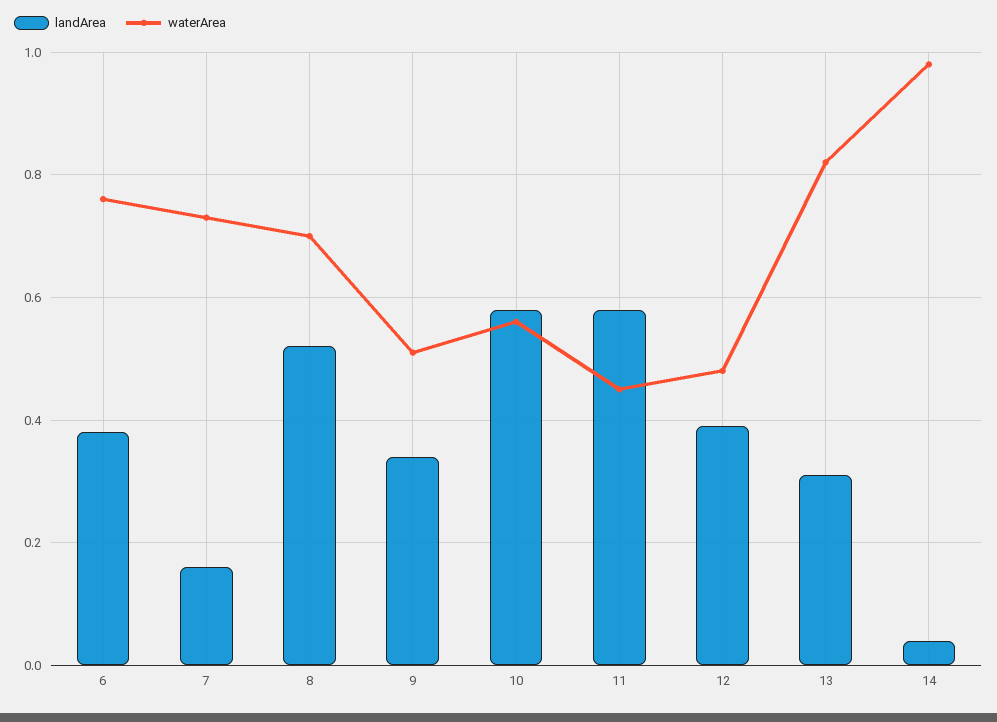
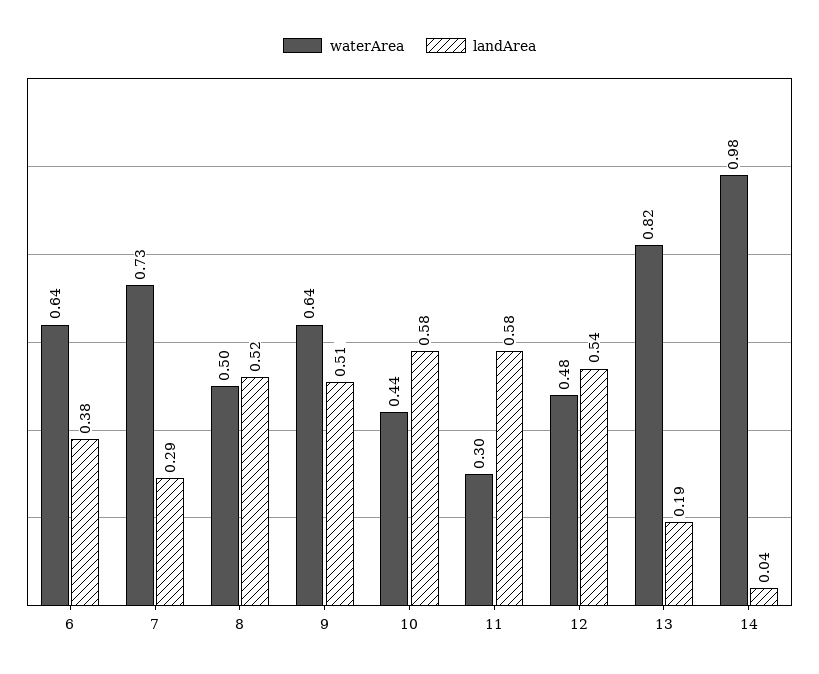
  {
    "landArea": {
      "6": 0.38,
-     "7": 0.15,
+     "7": 0.29,
      "8": 0.52,
-     "9": 0.35,
+     "9": 0.51,
      "10": 0.58,
      "11": 0.58,
-     "12": 0.4,
+     "12": 0.54,
-     "13": 0.3,
+     "13": 0.19,
      "14": 0.04
    },
    "waterArea": {
-     "6": 0.75,
+     "6": 0.64,
      "7": 0.73,
-     "8": 0.7,
+     "8": 0.5,
-     "9": 0.5,
+     "9": 0.64,
-     "10": 0.55,
+     "10": 0.44,
-     "11": 0.45,
+     "11": 0.3,
      "12": 0.48,
      "13": 0.82,
      "14": 0.98
    }
  }

